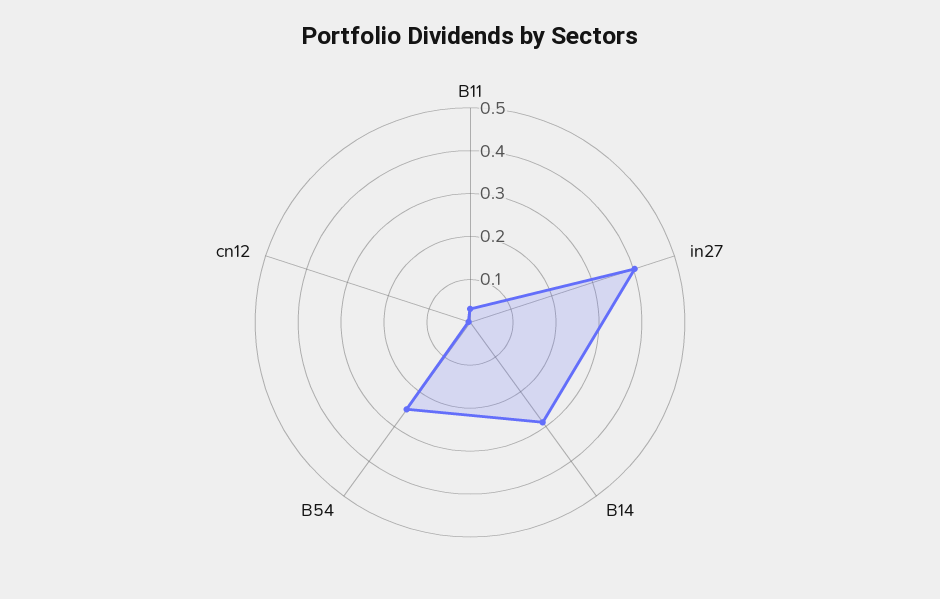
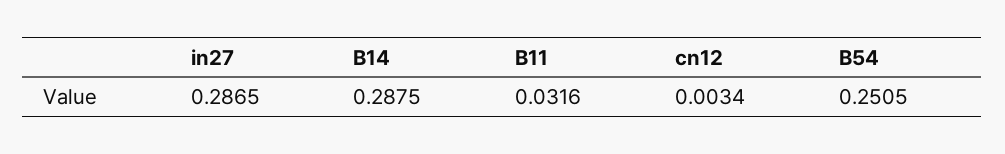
  {
    "B11": 0.0316,
-   "in27": 0.4,
+   "in27": 0.2865,
    "B14": 0.2875,
    "B54": 0.2505,
    "cn12": 0.0034
  }

